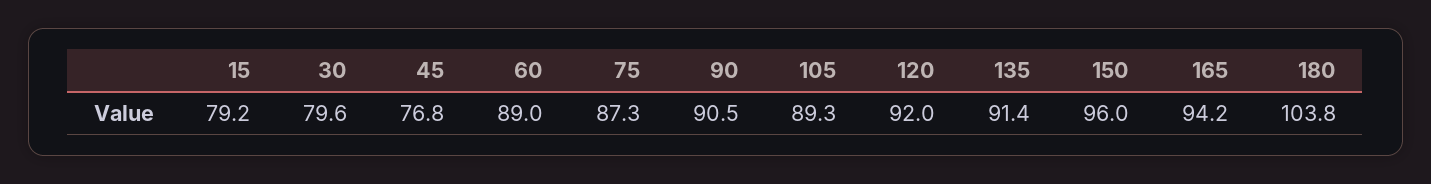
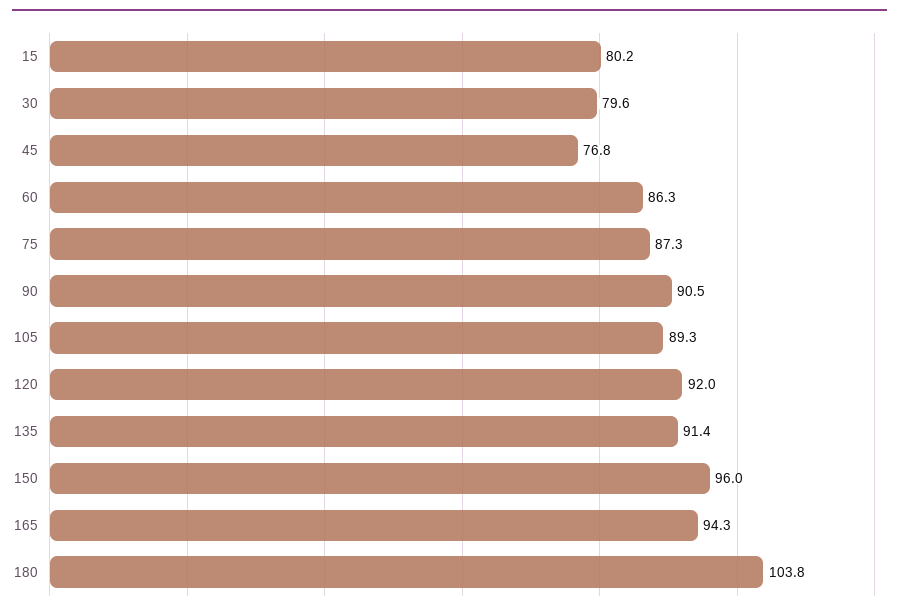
  {
-   "15": 79.2,
+   "15": 80.2,
    "30": 79.6,
    "45": 76.8,
-   "60": 89,
+   "60": 86.3,
    "75": 87.3,
    "90": 90.5,
    "105": 89.3,
    "120": 92,
    "135": 91.4,
    "150": 96,
-   "165": 94.2,
+   "165": 94.3,
    "180": 103.8
  }

